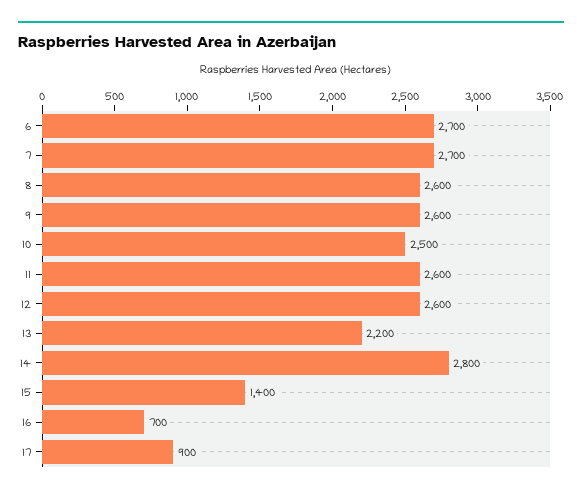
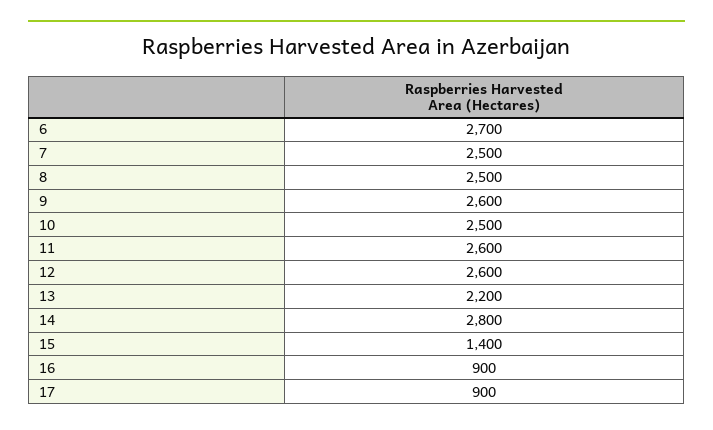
  {
    "6": 2700,
-   "7": 2700,
+   "7": 2500,
-   "8": 2600,
+   "8": 2500,
    "9": 2600,
    "10": 2500,
    "11": 2600,
    "12": 2600,
    "13": 2200,
    "14": 2800,
    "15": 1400,
-   "16": 700,
+   "16": 900,
    "17": 900
  }

